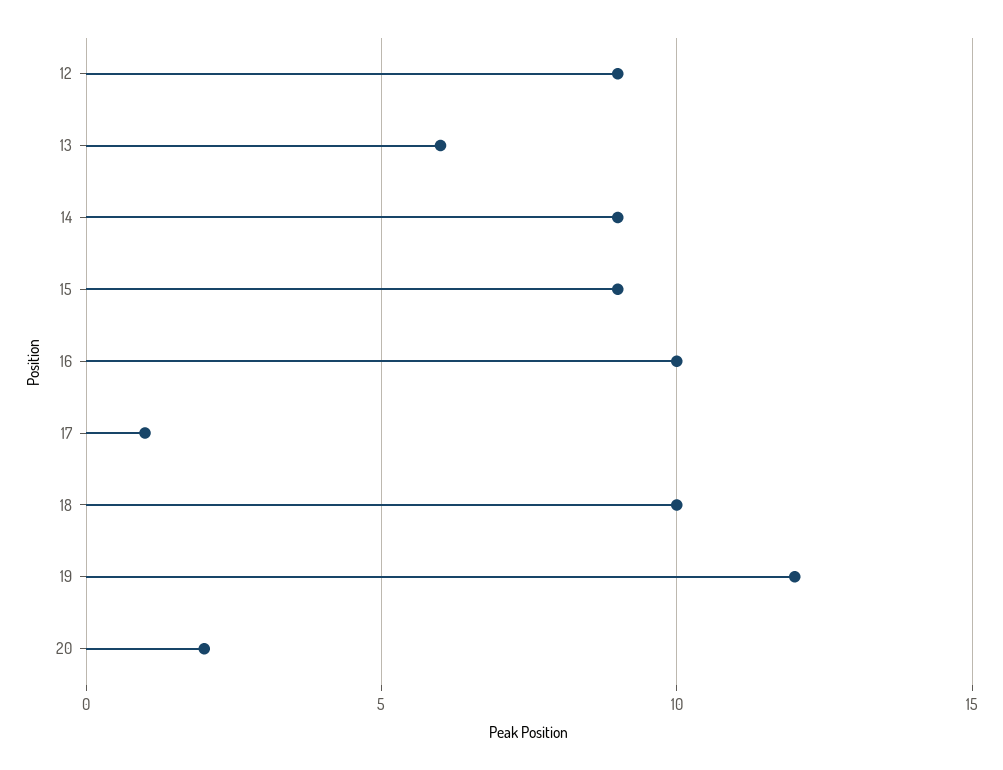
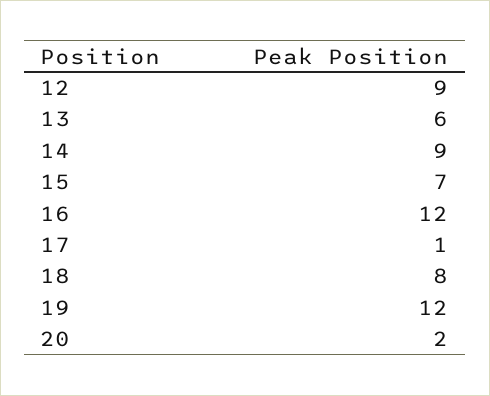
  {
    "12": 9,
    "13": 6,
    "14": 9,
-   "15": 9,
+   "15": 7,
-   "16": 10,
+   "16": 12,
    "17": 1,
-   "18": 10,
+   "18": 8,
    "19": 12,
    "20": 2
  }

